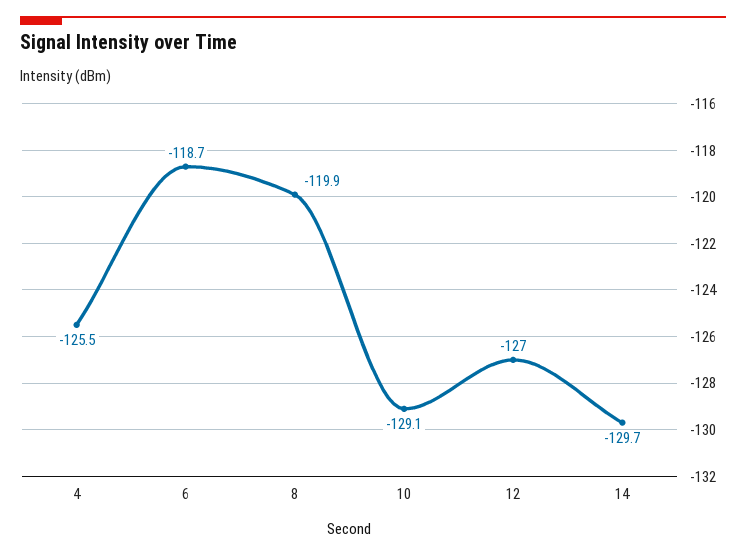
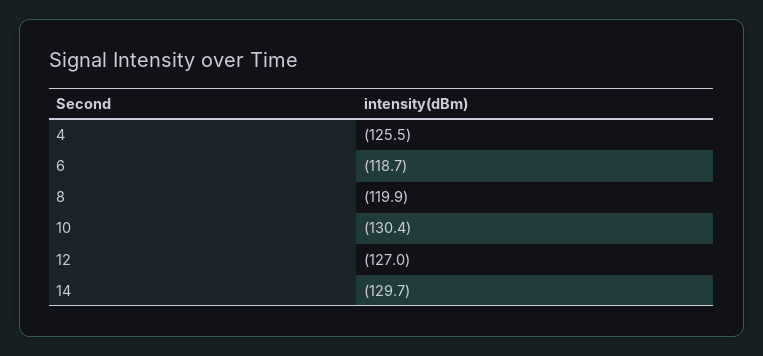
  {
    "4": -125.5,
    "6": -118.7,
    "8": -119.9,
-   "10": -129.1,
+   "10": -130.4,
    "12": -127,
    "14": -129.7
  }

